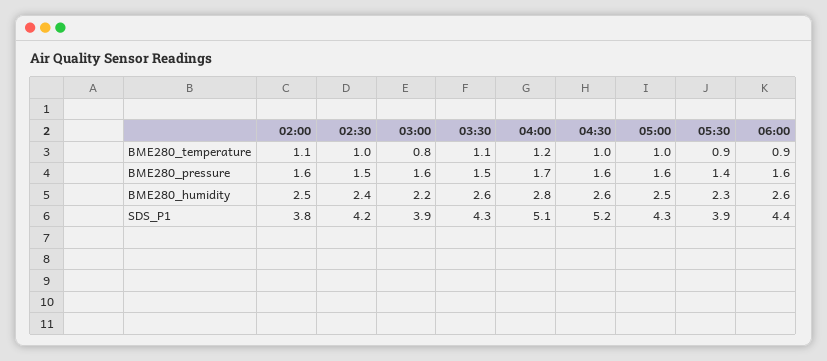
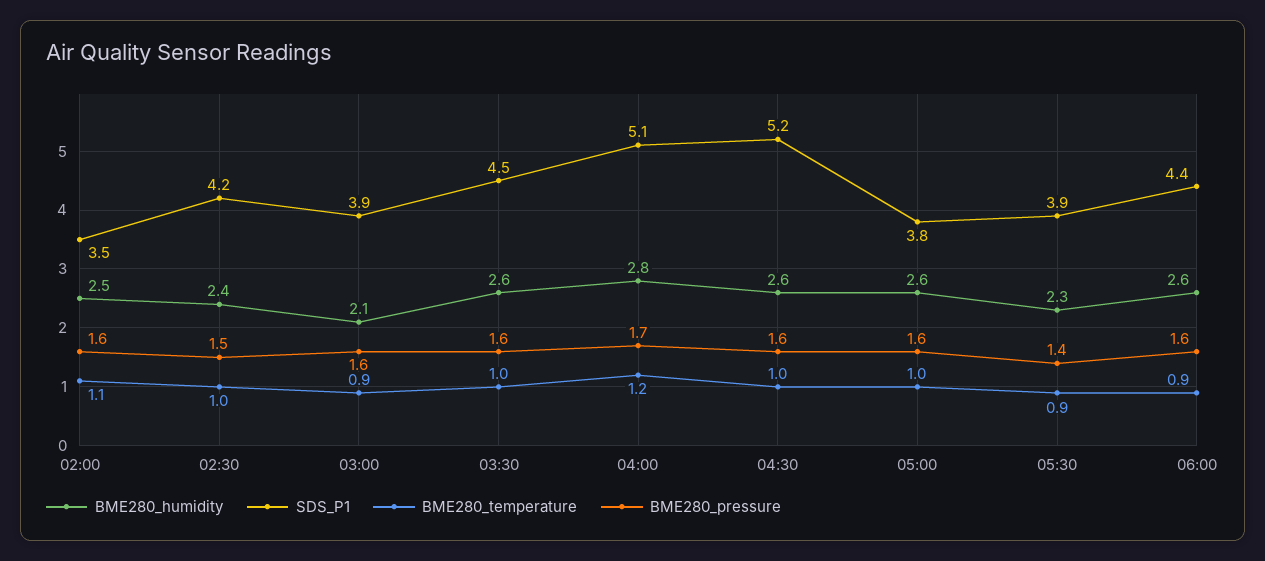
  {
    "BME280_temperature": {
      "02:00": 1.1,
      "02:30": 1,
-     "03:00": 0.8,
+     "03:00": 0.9,
-     "03:30": 1.1,
+     "03:30": 1,
      "04:00": 1.2,
      "04:30": 1,
      "05:00": 1,
      "05:30": 0.9,
      "06:00": 0.9
    },
    "BME280_pressure": {
      "02:00": 1.6,
      "02:30": 1.5,
      "03:00": 1.6,
-     "03:30": 1.5,
+     "03:30": 1.6,
      "04:00": 1.7,
      "04:30": 1.6,
      "05:00": 1.6,
      "05:30": 1.4,
      "06:00": 1.6
    },
    "BME280_humidity": {
      "02:00": 2.5,
      "02:30": 2.4,
-     "03:00": 2.2,
+     "03:00": 2.1,
      "03:30": 2.6,
      "04:00": 2.8,
      "04:30": 2.6,
-     "05:00": 2.5,
+     "05:00": 2.6,
      "05:30": 2.3,
      "06:00": 2.6
    },
    "SDS_P1": {
-     "02:00": 3.8,
+     "02:00": 3.5,
      "02:30": 4.2,
      "03:00": 3.9,
-     "03:30": 4.3,
+     "03:30": 4.5,
      "04:00": 5.1,
      "04:30": 5.2,
-     "05:00": 4.3,
+     "05:00": 3.8,
      "05:30": 3.9,
      "06:00": 4.4
    }
  }

